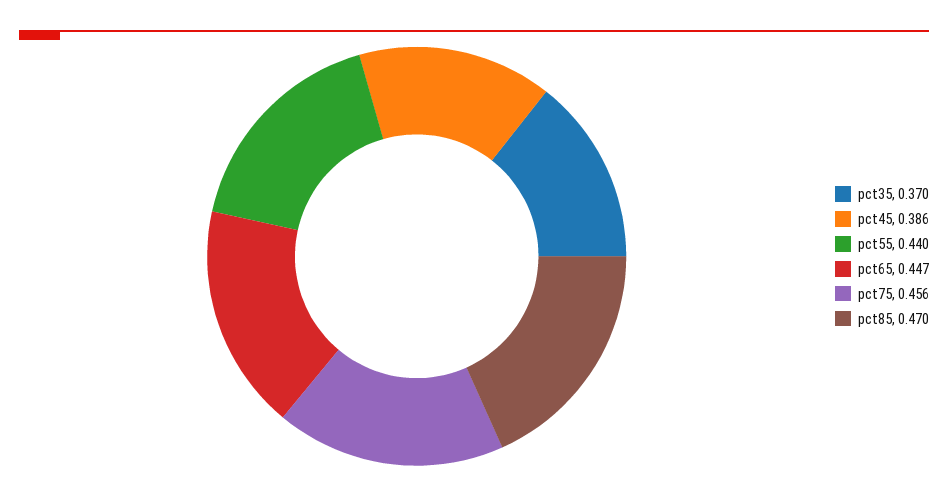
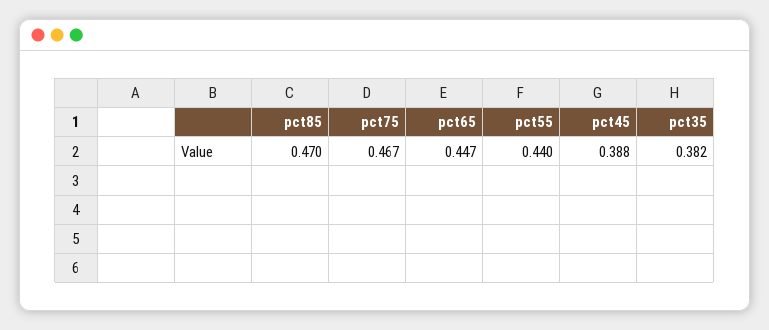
  {
-   "pct35": 0.37,
+   "pct35": 0.382,
-   "pct45": 0.386,
+   "pct45": 0.388,
    "pct55": 0.44,
    "pct65": 0.447,
-   "pct75": 0.456,
+   "pct75": 0.467,
    "pct85": 0.47
  }

